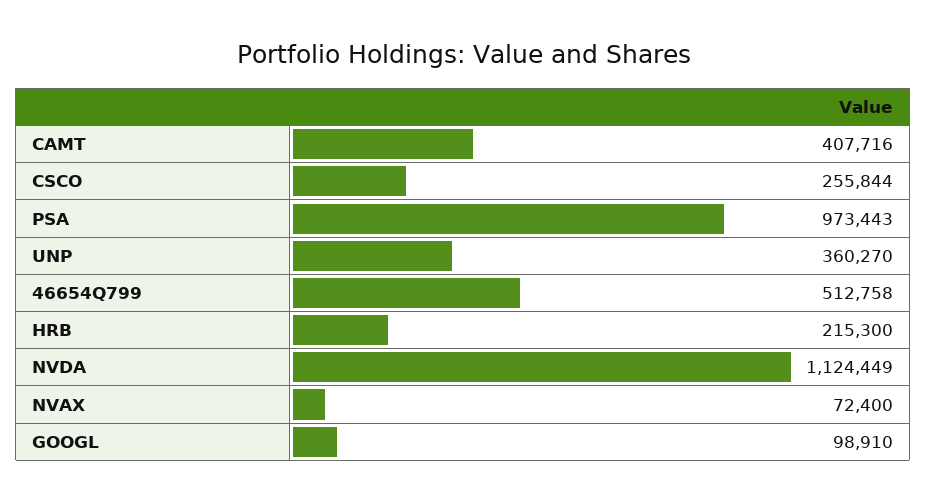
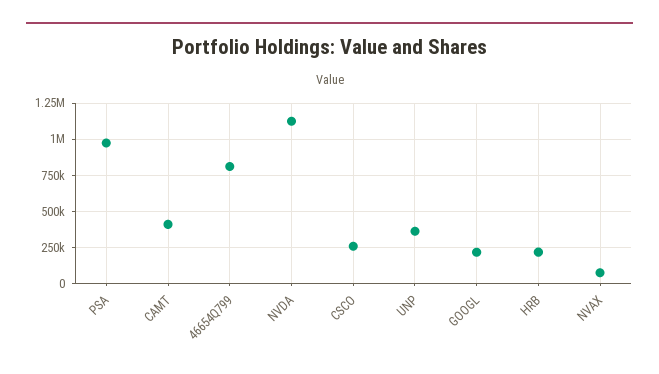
  {
    "CAMT": 407716,
    "CSCO": 255844,
    "PSA": 973443,
    "UNP": 360270,
-   "46654Q799": 512758,
+   "46654Q799": 800000,
    "HRB": 215300,
    "NVDA": 1124449,
    "NVAX": 72400,
-   "GOOGL": 98910
+   "GOOGL": 200000
  }

